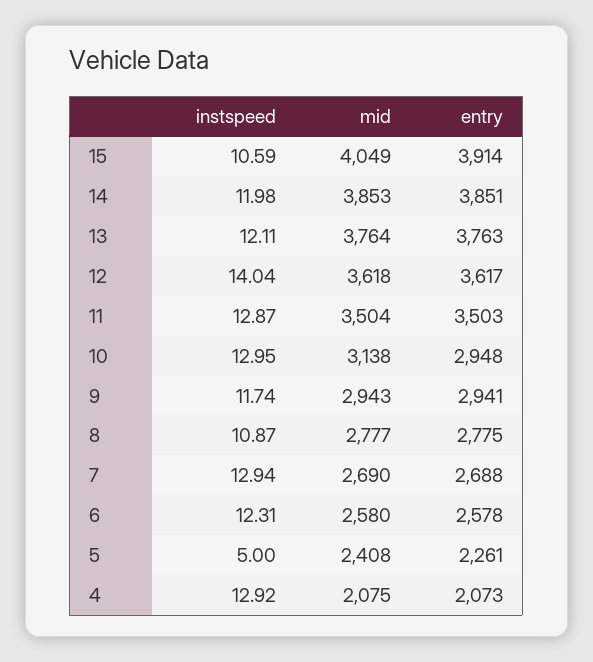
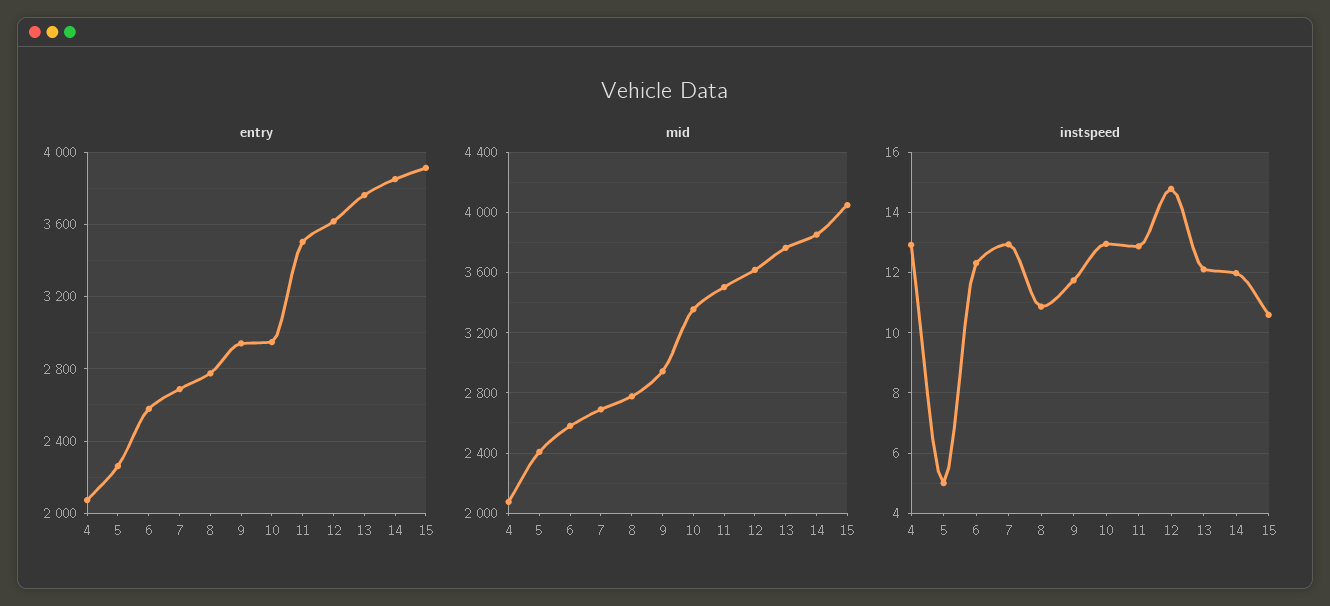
  {
    "instspeed": {
      "15": 10.59,
      "14": 11.98,
      "13": 12.11,
-     "12": 14.04,
+     "12": 14.8,
      "11": 12.87,
      "10": 12.95,
      "9": 11.74,
      "8": 10.87,
      "7": 12.94,
      "6": 12.31,
      "5": 5,
      "4": 12.92
    },
    "mid": {
      "15": 4049,
      "14": 3853,
      "13": 3764,
      "12": 3618,
      "11": 3504,
-     "10": 3138,
+     "10": 3350,
      "9": 2943,
      "8": 2777,
      "7": 2690,
      "6": 2580,
      "5": 2408,
      "4": 2075
    },
    "entry": {
      "15": 3914,
      "14": 3851,
      "13": 3763,
      "12": 3617,
      "11": 3503,
      "10": 2948,
      "9": 2941,
      "8": 2775,
      "7": 2688,
      "6": 2578,
      "5": 2261,
      "4": 2073
    }
  }

